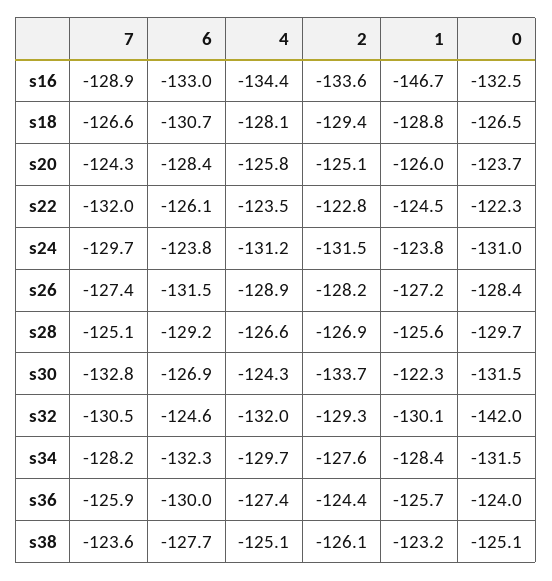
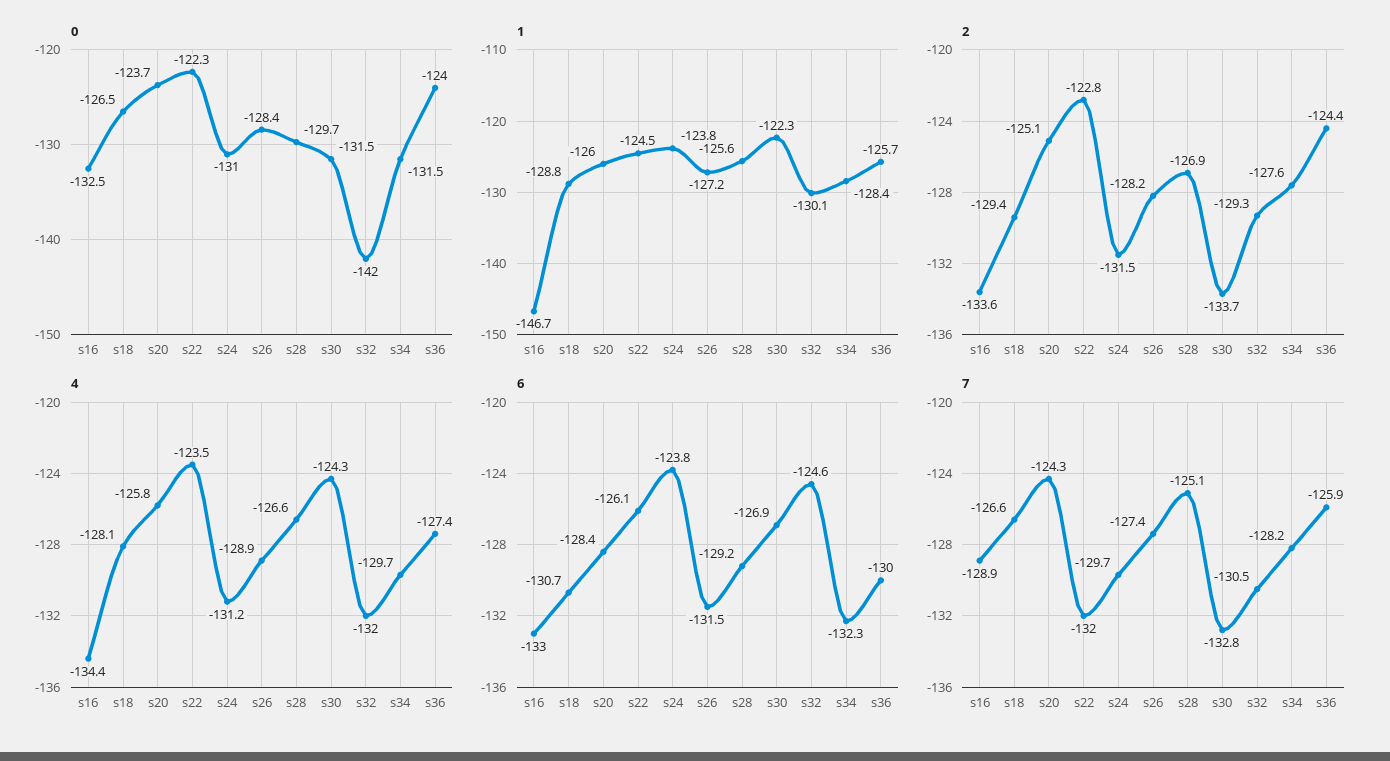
  {
    "7": {
      "s16": -128.9,
      "s18": -126.6,
      "s20": -124.3,
      "s22": -132,
      "s24": -129.7,
      "s26": -127.4,
      "s28": -125.1,
      "s30": -132.8,
      "s32": -130.5,
      "s34": -128.2,
-     "s36": -125.9,
+     "s36": -125.9
-     "s38": -123.6
    },
    "6": {
      "s16": -133,
      "s18": -130.7,
      "s20": -128.4,
      "s22": -126.1,
      "s24": -123.8,
      "s26": -131.5,
      "s28": -129.2,
      "s30": -126.9,
      "s32": -124.6,
      "s34": -132.3,
-     "s36": -130,
+     "s36": -130
-     "s38": -127.7
    },
    "4": {
      "s16": -134.4,
      "s18": -128.1,
      "s20": -125.8,
      "s22": -123.5,
      "s24": -131.2,
      "s26": -128.9,
      "s28": -126.6,
      "s30": -124.3,
      "s32": -132,
      "s34": -129.7,
-     "s36": -127.4,
+     "s36": -127.4
-     "s38": -125.1
    },
    "2": {
      "s16": -133.6,
      "s18": -129.4,
      "s20": -125.1,
      "s22": -122.8,
      "s24": -131.5,
      "s26": -128.2,
      "s28": -126.9,
      "s30": -133.7,
      "s32": -129.3,
      "s34": -127.6,
-     "s36": -124.4,
+     "s36": -124.4
-     "s38": -126.1
    },
    "1": {
      "s16": -146.7,
      "s18": -128.8,
      "s20": -126,
      "s22": -124.5,
      "s24": -123.8,
      "s26": -127.2,
      "s28": -125.6,
      "s30": -122.3,
      "s32": -130.1,
      "s34": -128.4,
-     "s36": -125.7,
+     "s36": -125.7
-     "s38": -123.2
    },
    "0": {
      "s16": -132.5,
      "s18": -126.5,
      "s20": -123.7,
      "s22": -122.3,
      "s24": -131,
      "s26": -128.4,
      "s28": -129.7,
      "s30": -131.5,
      "s32": -142,
      "s34": -131.5,
-     "s36": -124,
+     "s36": -124
-     "s38": -125.1
    }
  }

